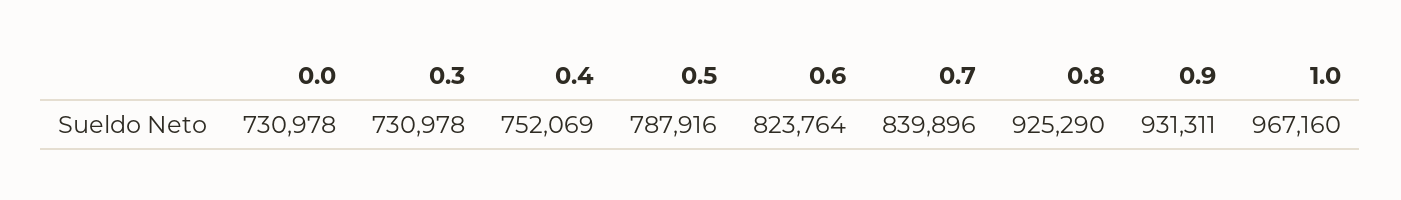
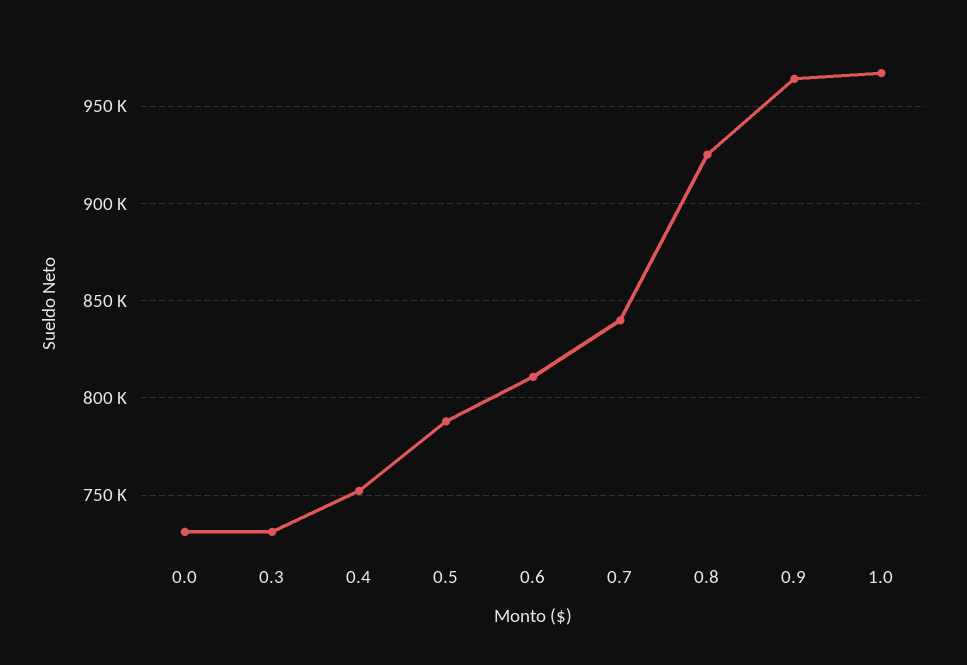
  {
    "0.0": 730978,
    "0.3": 730978,
    "0.4": 752069,
    "0.5": 787916,
-   "0.6": 823764,
+   "0.6": 810000,
    "0.7": 839896,
    "0.8": 925290,
-   "0.9": 931311,
+   "0.9": 965000,
    "1.0": 967160
  }

